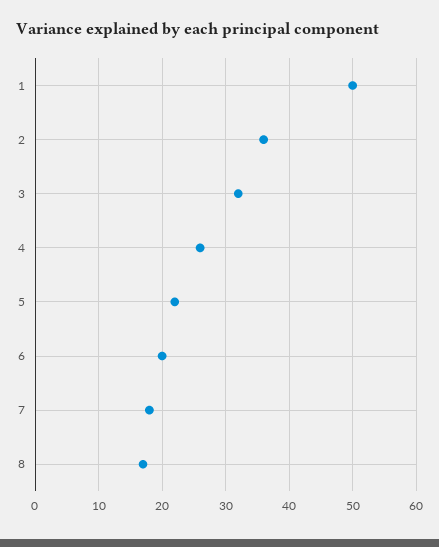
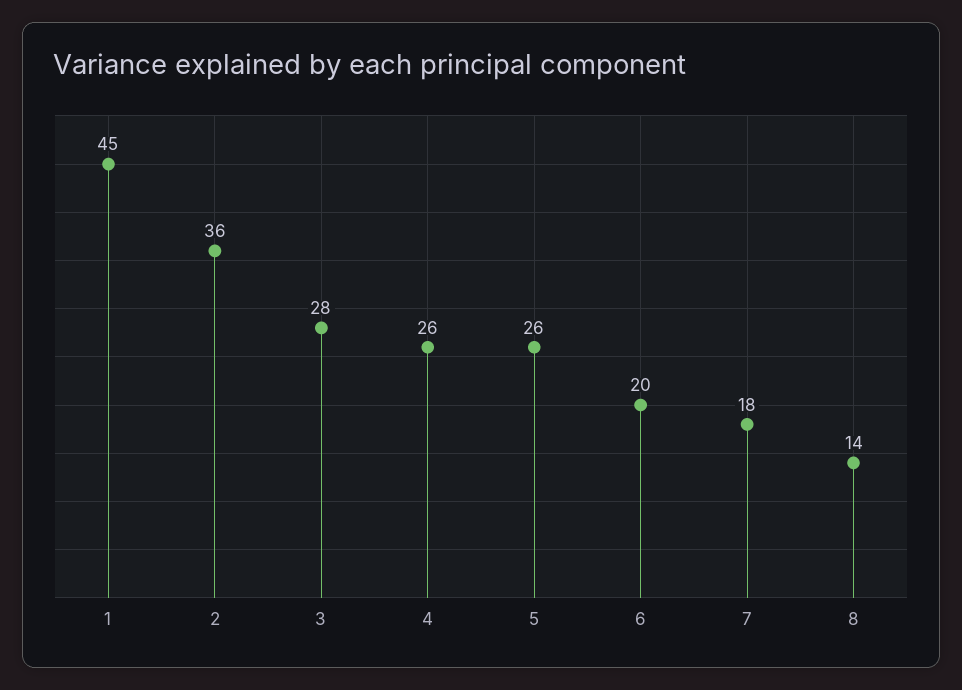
  {
-   "1": 50,
+   "1": 45,
    "2": 36,
-   "3": 32,
+   "3": 28,
    "4": 26,
-   "5": 22,
+   "5": 26,
    "6": 20,
    "7": 18,
-   "8": 17
+   "8": 14
  }

